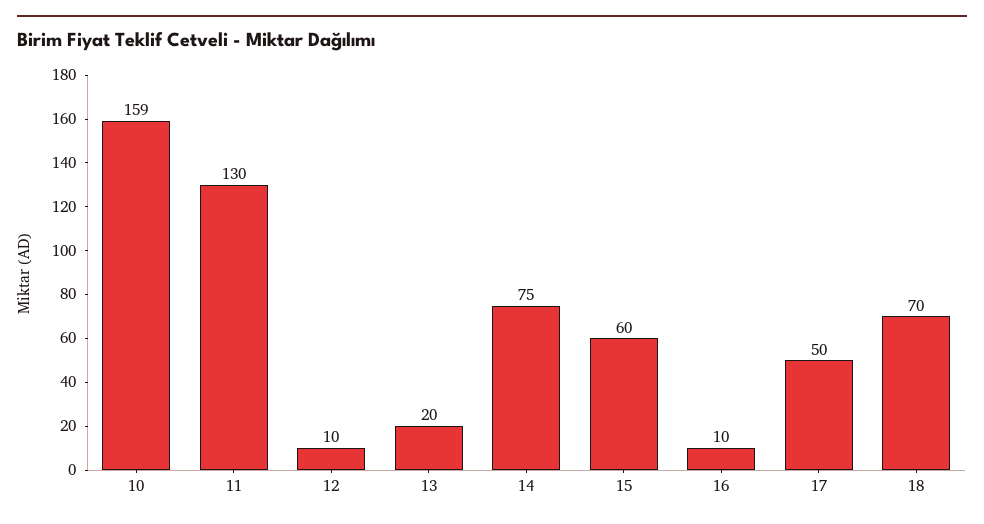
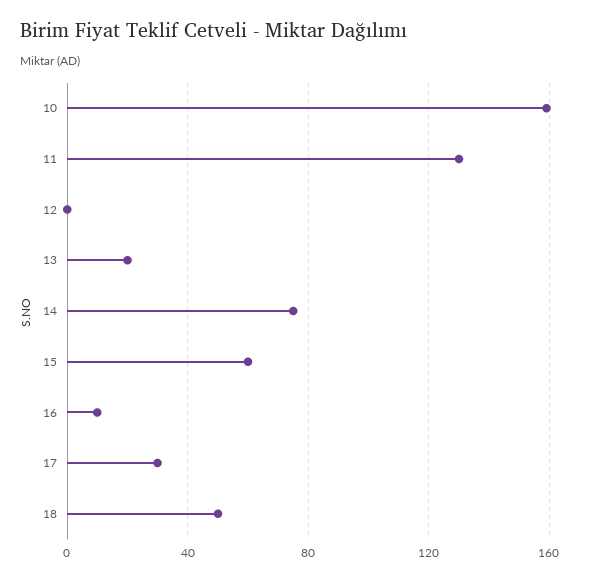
  {
    "10": 159,
    "11": 130,
-   "12": 10,
+   "12": 0,
    "13": 20,
    "14": 75,
    "15": 60,
    "16": 10,
-   "17": 50,
+   "17": 30,
-   "18": 70
+   "18": 50
  }

